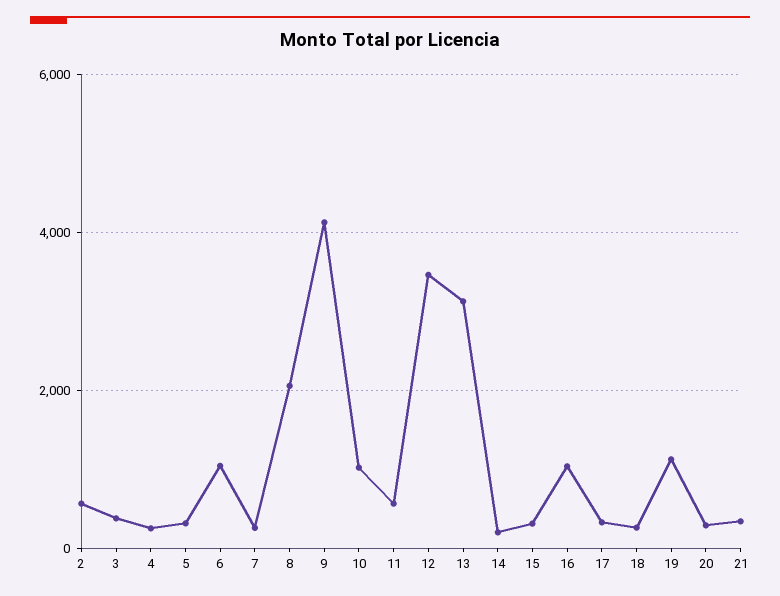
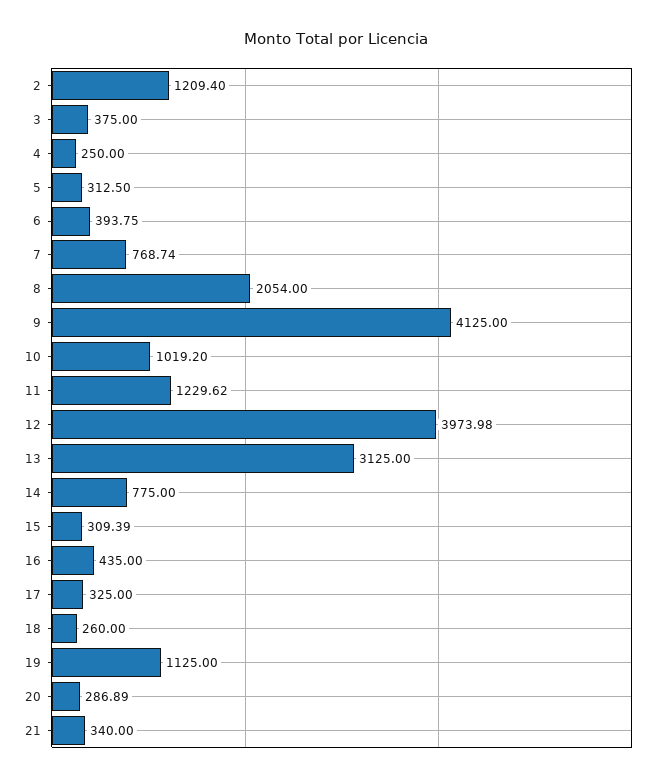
  {
-   "2": 600,
+   "2": 1209.4,
    "3": 375,
    "4": 250,
    "5": 312.5,
-   "6": 1000,
+   "6": 393.75,
-   "7": 200,
+   "7": 768.74,
    "8": 2054,
    "9": 4125,
    "10": 1019.2,
-   "11": 600,
+   "11": 1229.62,
-   "12": 3400,
+   "12": 3973.98,
    "13": 3125,
-   "14": 200,
+   "14": 775,
    "15": 309.39,
-   "16": 1000,
+   "16": 435,
    "17": 325,
    "18": 260,
    "19": 1125,
    "20": 286.89,
    "21": 340
  }

